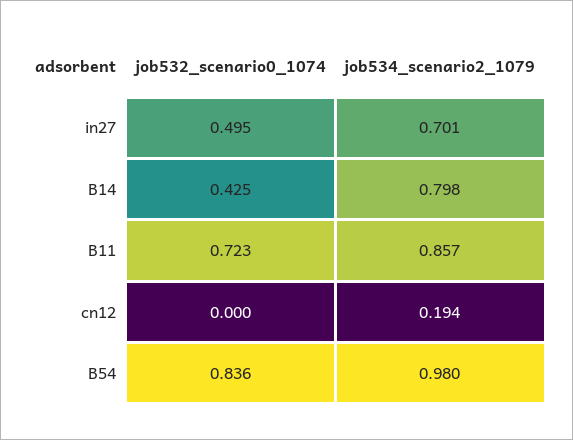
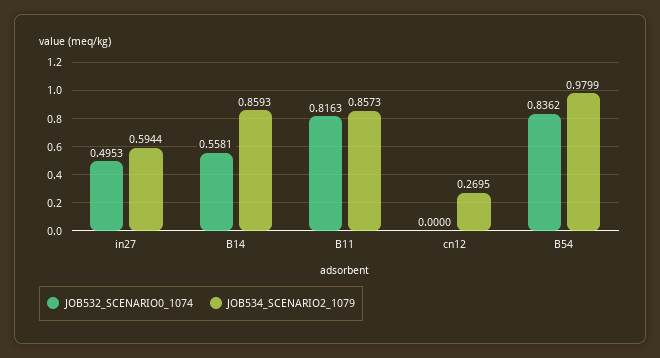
  {
    "job532_scenario0_1074": {
      "in27": 0.4953,
-     "B14": 0.425,
+     "B14": 0.5581,
-     "B11": 0.723,
+     "B11": 0.8163,
      "cn12": 0,
      "B54": 0.8362
    },
    "job534_scenario2_1079": {
-     "in27": 0.701,
+     "in27": 0.5944,
-     "B14": 0.798,
+     "B14": 0.8593,
      "B11": 0.8573,
-     "cn12": 0.194,
+     "cn12": 0.2695,
      "B54": 0.9799
    }
  }

